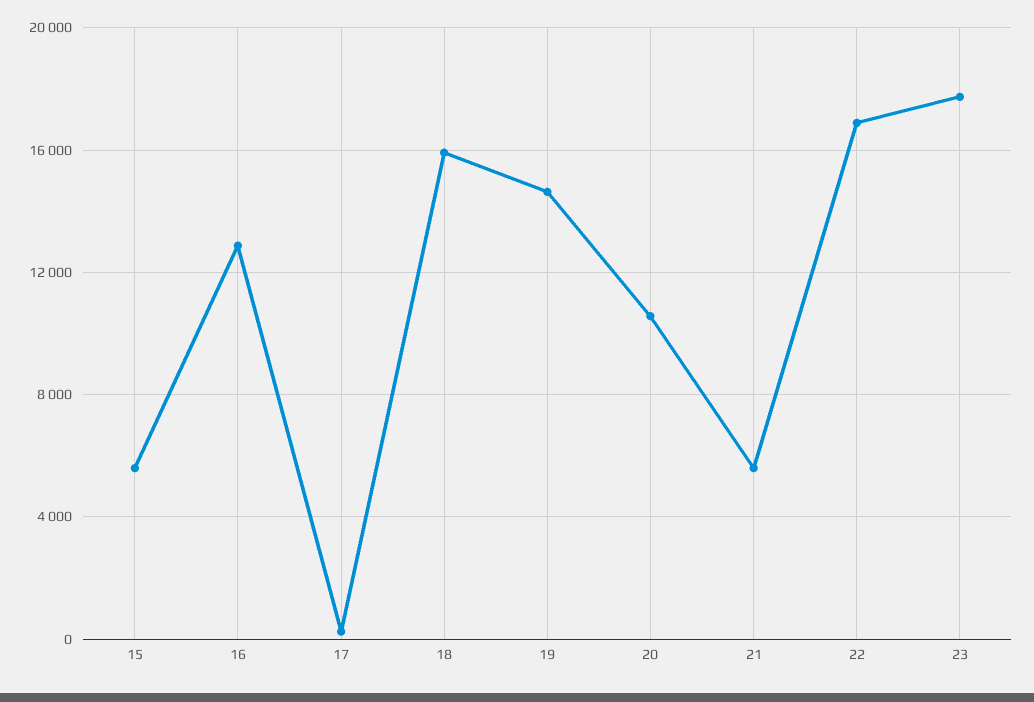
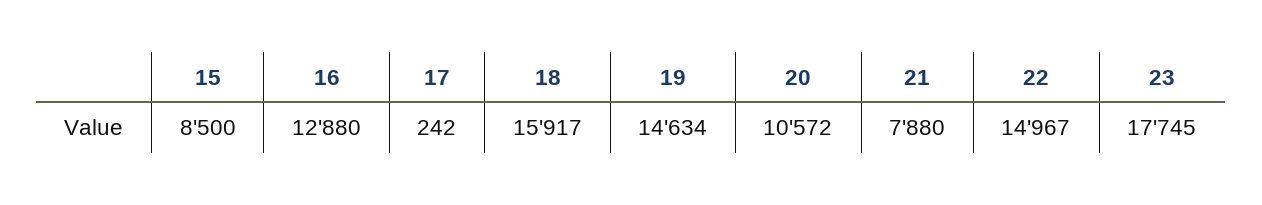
  {
-   "15": 5500,
+   "15": 8500,
    "16": 12880,
    "17": 242,
    "18": 15917,
    "19": 14634,
    "20": 10572,
-   "21": 5500,
+   "21": 7880,
-   "22": 17000,
+   "22": 14967,
    "23": 17745
  }

